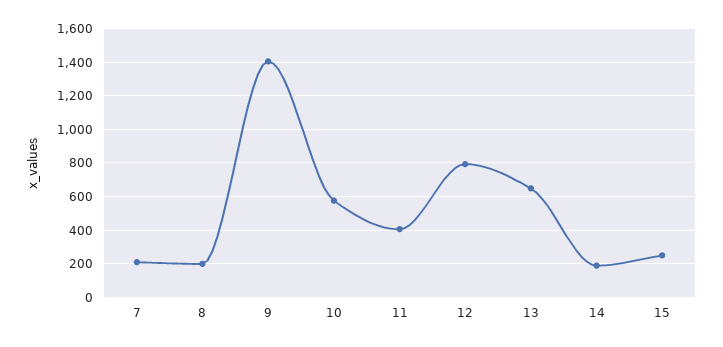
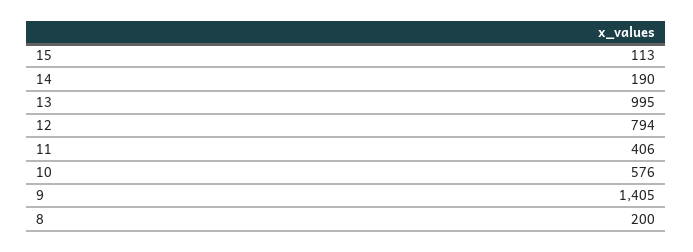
  {
-   "7": 200,
    "8": 200,
    "9": 1405,
    "10": 576,
    "11": 406,
    "12": 794,
-   "13": 650,
+   "13": 995,
    "14": 190,
-   "15": 250
+   "15": 113
  }

